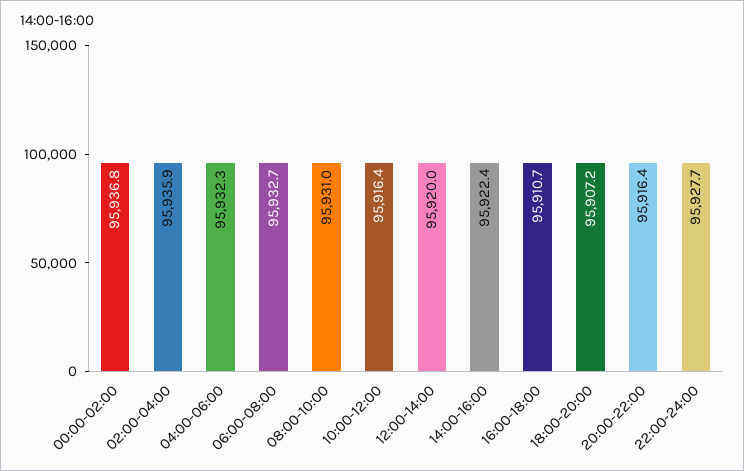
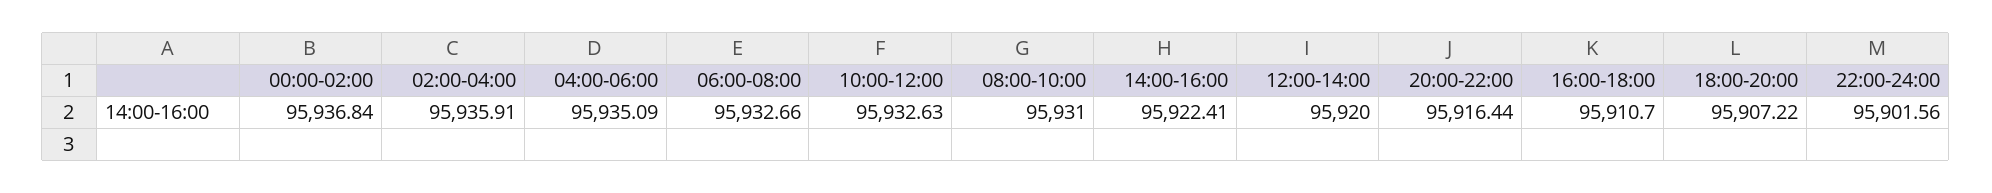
  {
    "00:00-02:00": 95936.84,
    "02:00-04:00": 95935.91,
-   "04:00-06:00": 95932.3,
+   "04:00-06:00": 95935.09,
    "06:00-08:00": 95932.66,
    "08:00-10:00": 95931,
-   "10:00-12:00": 95916.4,
+   "10:00-12:00": 95932.63,
    "12:00-14:00": 95920,
    "14:00-16:00": 95922.41,
    "16:00-18:00": 95910.7,
    "18:00-20:00": 95907.22,
    "20:00-22:00": 95916.44,
-   "22:00-24:00": 95927.7
+   "22:00-24:00": 95901.56
  }

